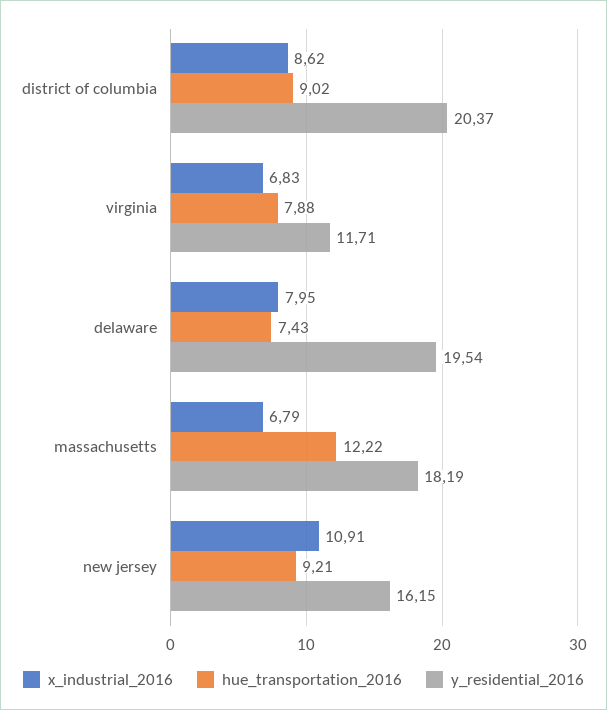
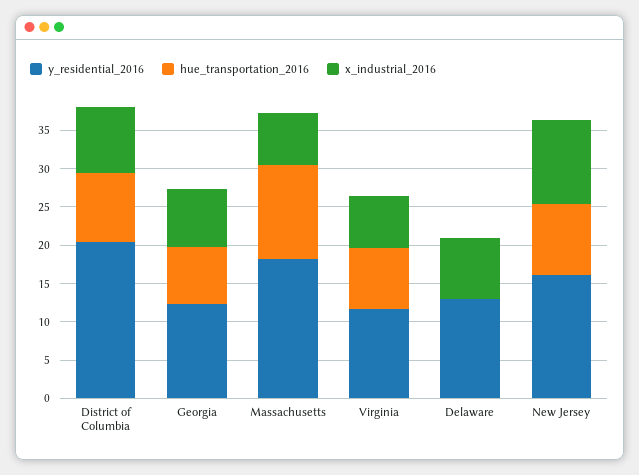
  {
    "x_industrial_2016": {
      "district of columbia": 8.62,
      "virginia": 6.83,
      "delaware": 7.95,
      "massachusetts": 6.79,
-     "new jersey": 10.91
+     "new jersey": 10.91,
+     "Georgia": 7.5
    },
    "hue_transportation_2016": {
      "district of columbia": 9.02,
      "virginia": 7.88,
-     "delaware": 7.43,
+     "delaware": 0,
      "massachusetts": 12.22,
-     "new jersey": 9.21
+     "new jersey": 9.21,
+     "Georgia": 7.5
    },
    "y_residential_2016": {
      "district of columbia": 20.37,
      "virginia": 11.71,
-     "delaware": 19.54,
+     "delaware": 12.5,
      "massachusetts": 18.19,
-     "new jersey": 16.15
+     "new jersey": 16.15,
+     "Georgia": 12.5
    }
  }

